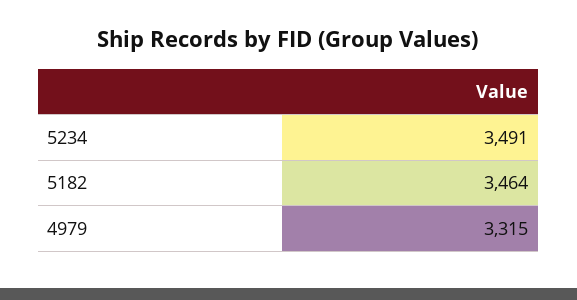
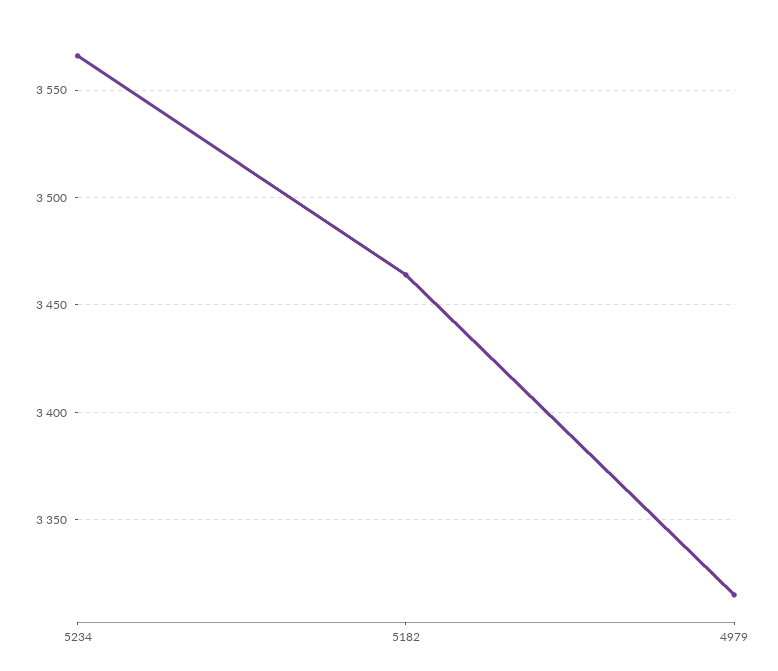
  {
-   "5234": 3491,
+   "5234": 3565,
    "5182": 3464,
    "4979": 3315
  }

